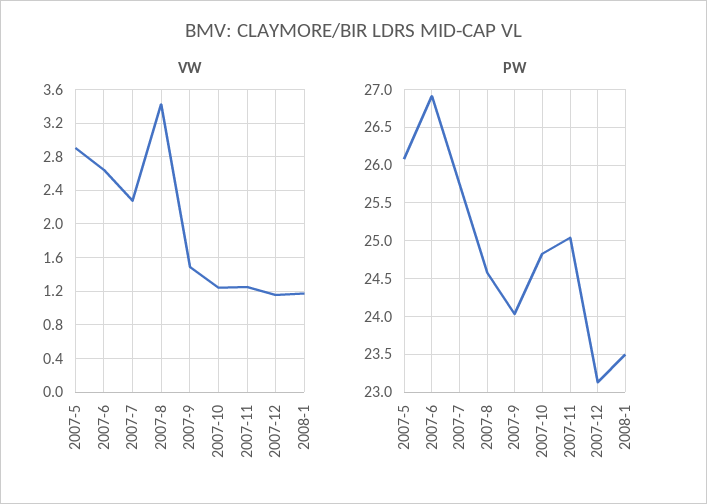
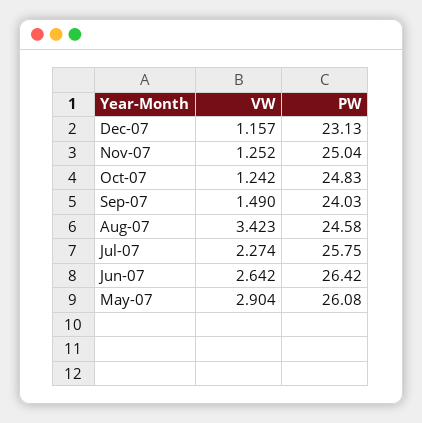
  {
    "VW": {
      "2007-5": 2.904,
      "2007-6": 2.642,
      "2007-7": 2.274,
      "2007-8": 3.423,
      "2007-9": 1.49,
      "2007-10": 1.242,
      "2007-11": 1.252,
-     "2007-12": 1.157,
+     "2007-12": 1.157
-     "2008-1": 1.2
    },
    "PW": {
      "2007-5": 26.08,
-     "2007-6": 26.9,
+     "2007-6": 26.42,
      "2007-7": 25.75,
      "2007-8": 24.58,
      "2007-9": 24.03,
      "2007-10": 24.83,
      "2007-11": 25.04,
-     "2007-12": 23.13,
+     "2007-12": 23.13
-     "2008-1": 23.5
    }
  }

